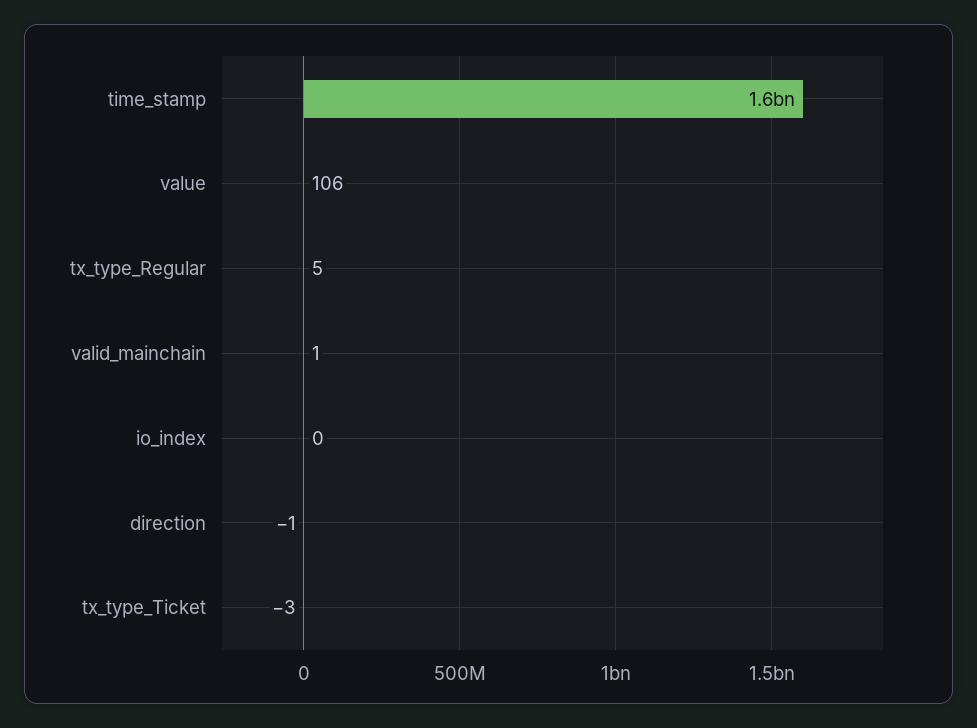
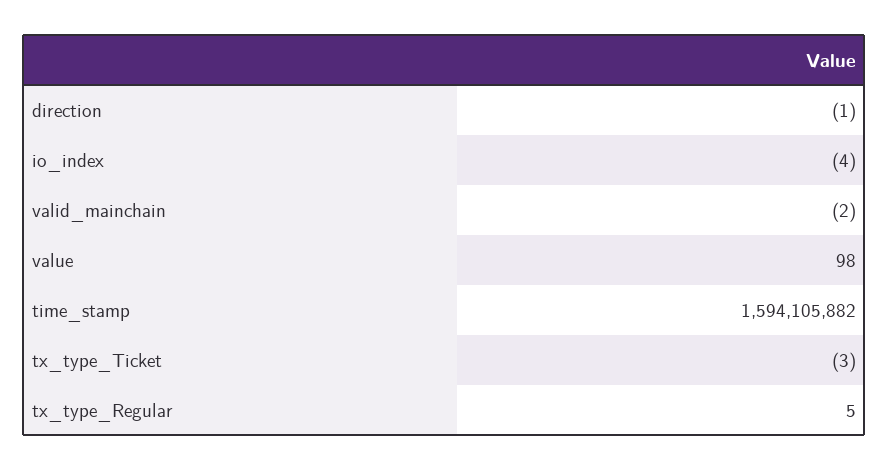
  {
    "time_stamp": 1594105882,
-   "value": 106,
+   "value": 98,
    "tx_type_Regular": 5,
-   "valid_mainchain": 1,
+   "valid_mainchain": -2,
-   "io_index": 0,
+   "io_index": -4,
    "direction": -1,
    "tx_type_Ticket": -3
  }

